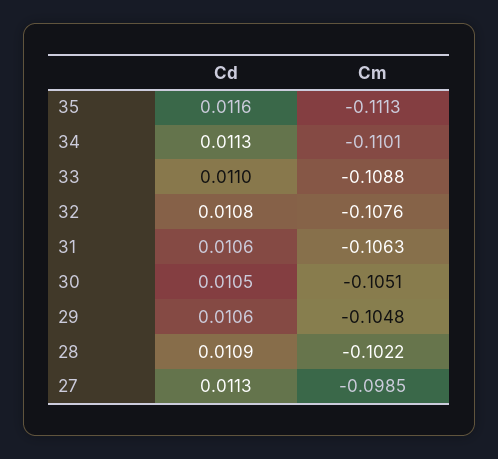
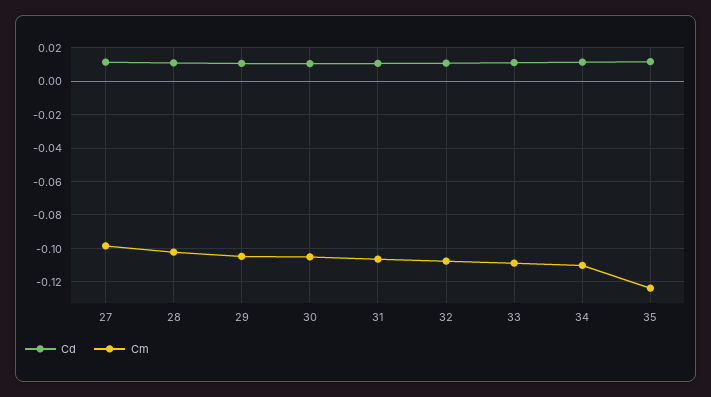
  {
    "Cd": {
      "35": 0.0116,
      "34": 0.0113,
      "33": 0.011,
      "32": 0.0108,
      "31": 0.0106,
      "30": 0.0105,
      "29": 0.0106,
      "28": 0.0109,
      "27": 0.0113
    },
    "Cm": {
-     "35": -0.1113,
+     "35": -0.125,
      "34": -0.1101,
      "33": -0.1088,
      "32": -0.1076,
      "31": -0.1063,
      "30": -0.1051,
      "29": -0.1048,
      "28": -0.1022,
      "27": -0.0985
    }
  }

